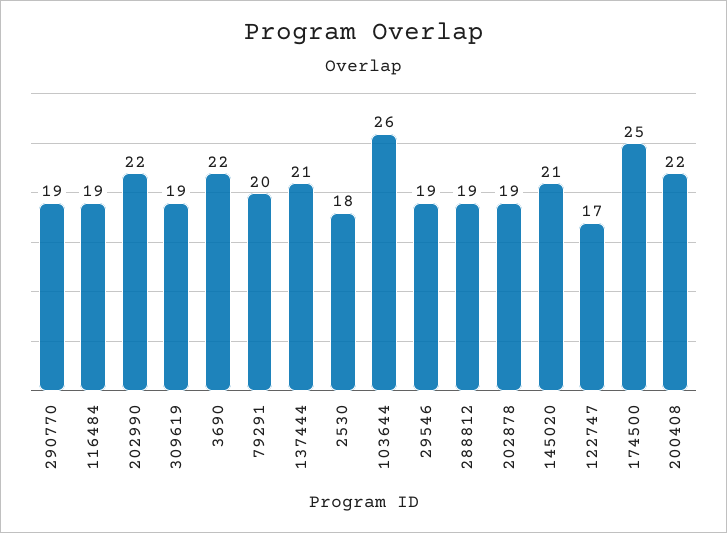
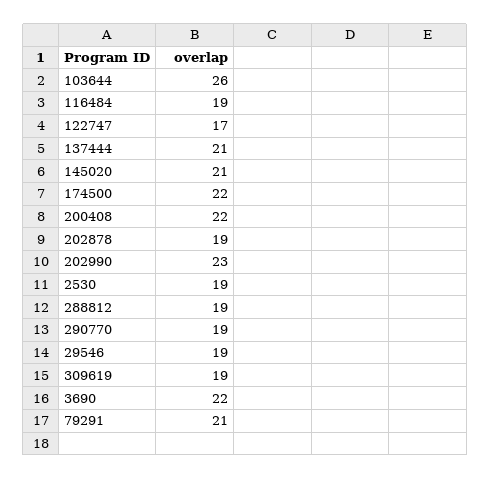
  {
    "290770": 19,
    "116484": 19,
-   "202990": 22,
+   "202990": 23,
    "309619": 19,
    "3690": 22,
-   "79291": 20,
+   "79291": 21,
    "137444": 21,
-   "2530": 18,
+   "2530": 19,
    "103644": 26,
    "29546": 19,
    "288812": 19,
    "202878": 19,
    "145020": 21,
    "122747": 17,
-   "174500": 25,
+   "174500": 22,
    "200408": 22
  }

